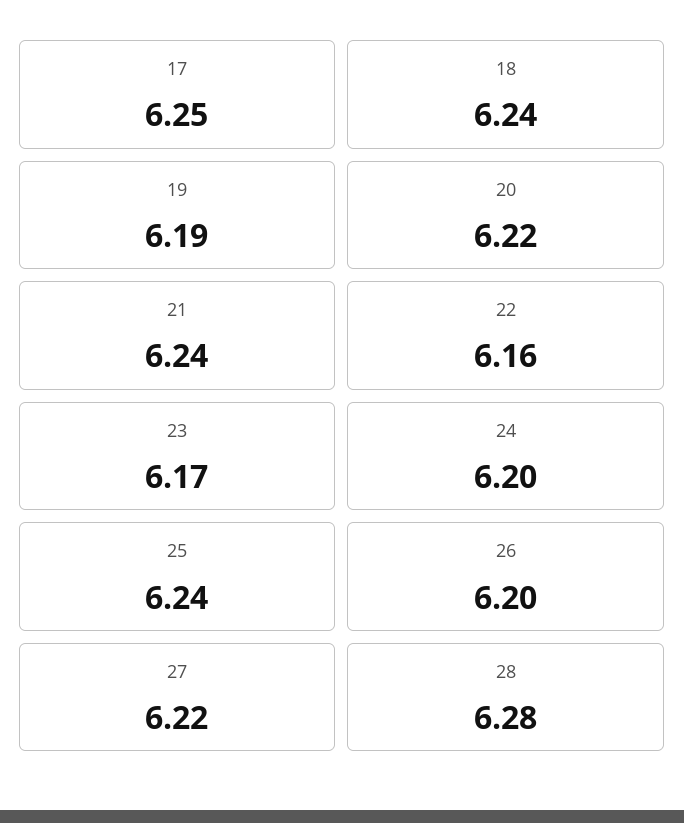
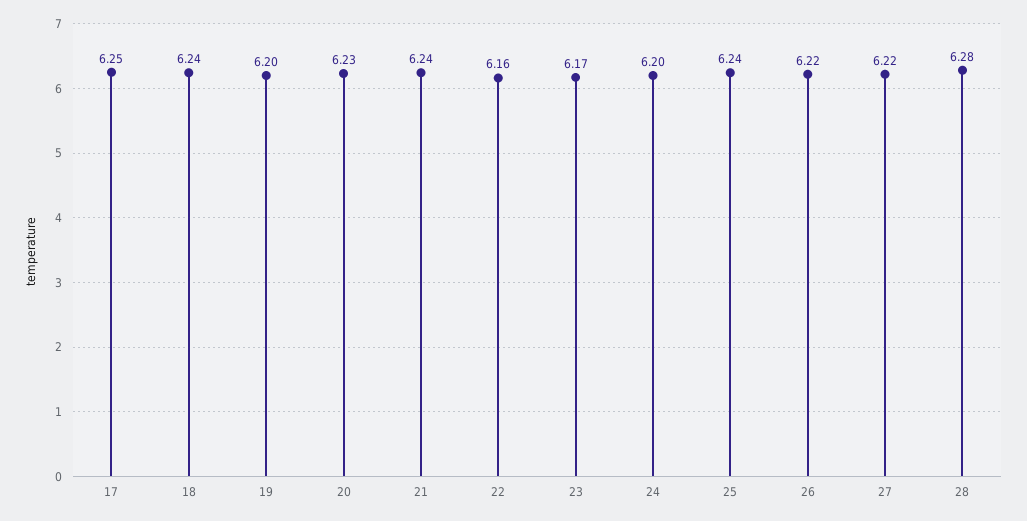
  {
    "17": 6.25,
    "18": 6.24,
-   "19": 6.19,
+   "19": 6.2,
-   "20": 6.22,
+   "20": 6.23,
    "21": 6.24,
    "22": 6.16,
    "23": 6.17,
    "24": 6.2,
    "25": 6.24,
-   "26": 6.2,
+   "26": 6.22,
    "27": 6.22,
    "28": 6.28
  }

